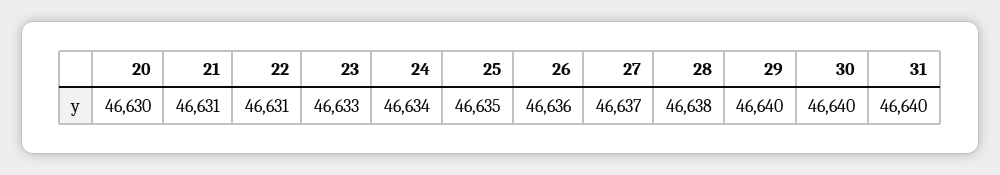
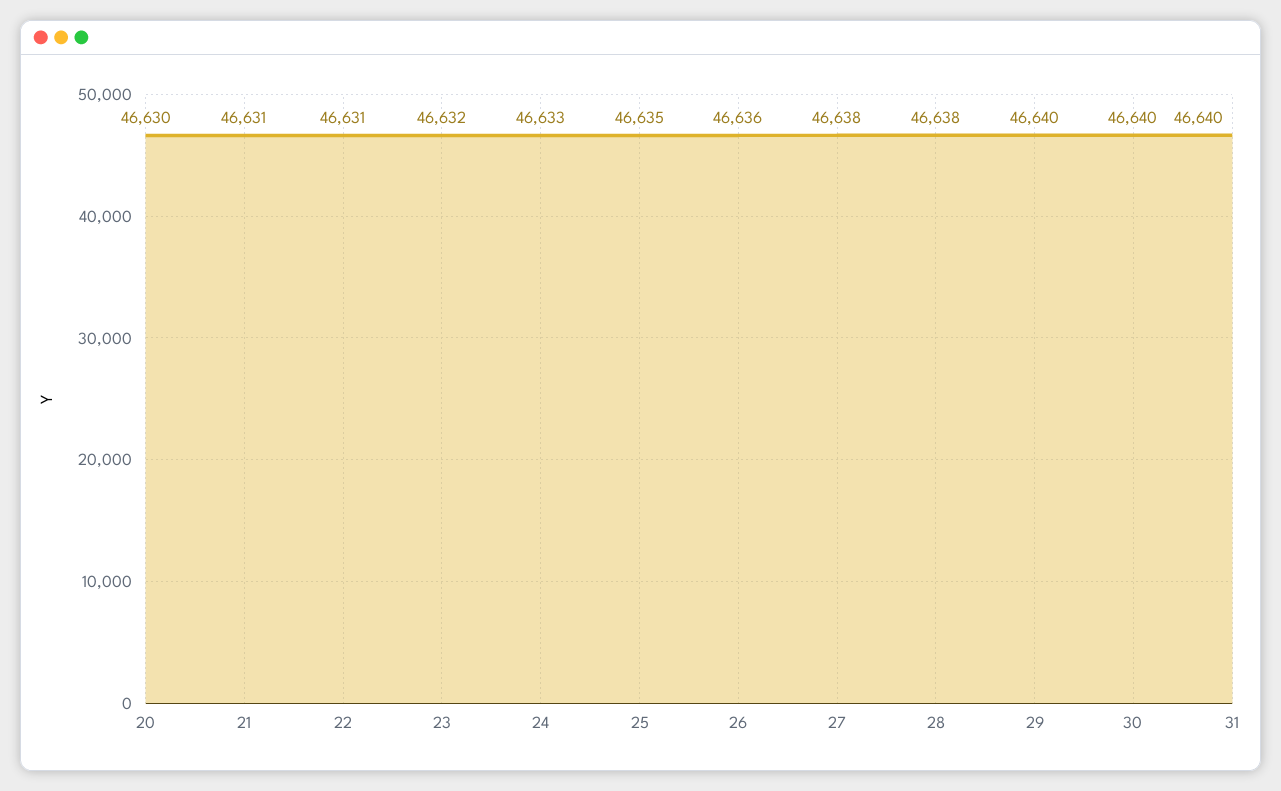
  {
    "20": 46630,
    "21": 46631,
    "22": 46631,
-   "23": 46633,
+   "23": 46632,
-   "24": 46634,
+   "24": 46633,
    "25": 46635,
    "26": 46636,
-   "27": 46637,
+   "27": 46638,
    "28": 46638,
    "29": 46640,
    "30": 46640,
    "31": 46640
  }

